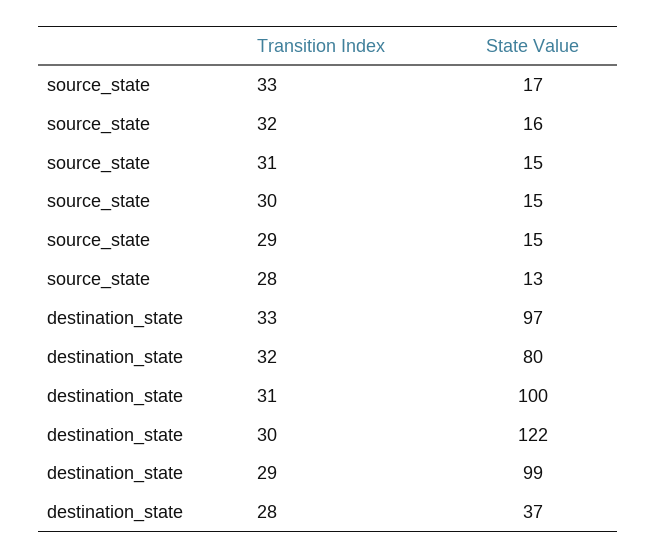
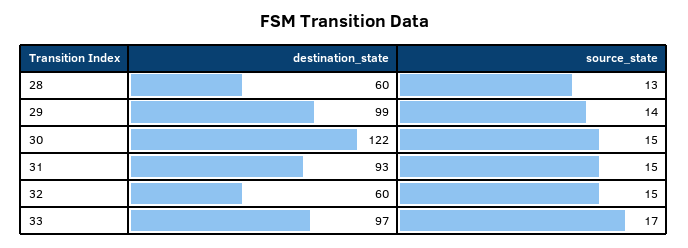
  {
    "source_state": {
      "33": 17,
-     "32": 16,
+     "32": 15,
      "31": 15,
      "30": 15,
-     "29": 15,
+     "29": 14,
      "28": 13
    },
    "destination_state": {
      "33": 97,
-     "32": 80,
+     "32": 60,
-     "31": 100,
+     "31": 93,
      "30": 122,
      "29": 99,
-     "28": 37
+     "28": 60
    }
  }

